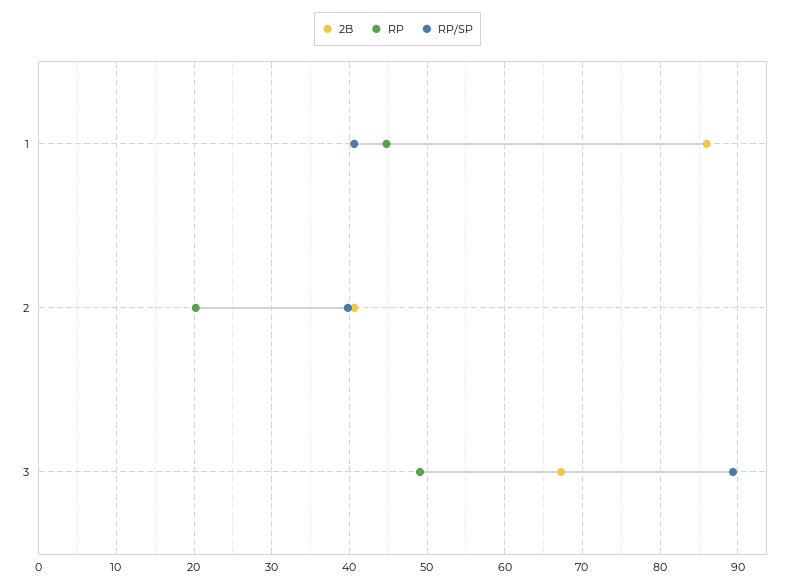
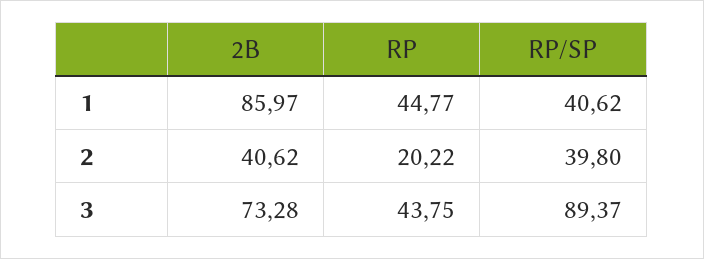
  {
    "2B": {
      "1": 85.97,
      "2": 40.62,
-     "3": 67
+     "3": 73.28
    },
    "RP": {
      "1": 44.77,
      "2": 20.22,
-     "3": 49
+     "3": 43.75
    },
    "RP/SP": {
      "1": 40.62,
      "2": 39.8,
      "3": 89.37
    }
  }

